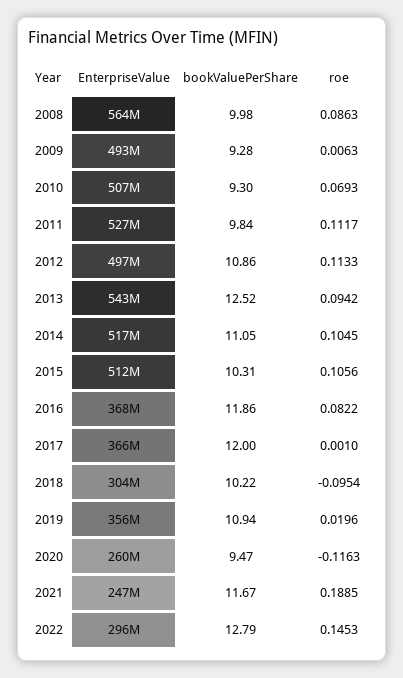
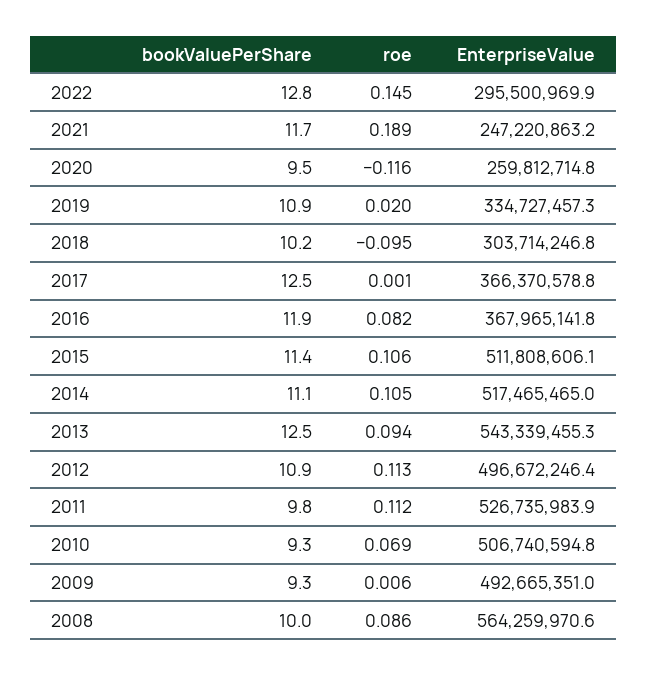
  {
    "EnterpriseValue": {
      "2008": 564259970.6,
      "2009": 492665351,
      "2010": 506740594.8,
      "2011": 526735983.9,
      "2012": 496672246.4,
      "2013": 543339455.3,
      "2014": 517465465,
      "2015": 511808606.1,
      "2016": 367965141.8,
      "2017": 366370578.8,
      "2018": 303714246.8,
-     "2019": 356000000,
+     "2019": 334727457.3,
      "2020": 259812714.8,
      "2021": 247220863.2,
      "2022": 295500969.9
    },
    "bookValuePerShare": {
      "2008": 9.98,
      "2009": 9.28,
      "2010": 9.3,
      "2011": 9.84,
      "2012": 10.86,
      "2013": 12.52,
      "2014": 11.05,
-     "2015": 10.31,
+     "2015": 11.4,
      "2016": 11.86,
-     "2017": 12,
+     "2017": 12.5,
      "2018": 10.22,
      "2019": 10.94,
      "2020": 9.47,
      "2021": 11.67,
      "2022": 12.79
    },
    "roe": {
      "2008": 0.0863,
      "2009": 0.0063,
      "2010": 0.0693,
      "2011": 0.1117,
      "2012": 0.1133,
      "2013": 0.0942,
      "2014": 0.1045,
      "2015": 0.1056,
      "2016": 0.0822,
      "2017": 0.001,
      "2018": -0.0954,
      "2019": 0.0196,
      "2020": -0.1163,
      "2021": 0.1885,
      "2022": 0.1453
    }
  }

